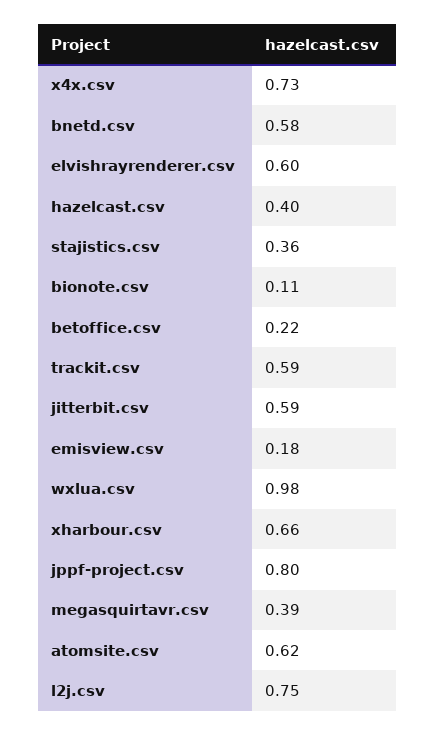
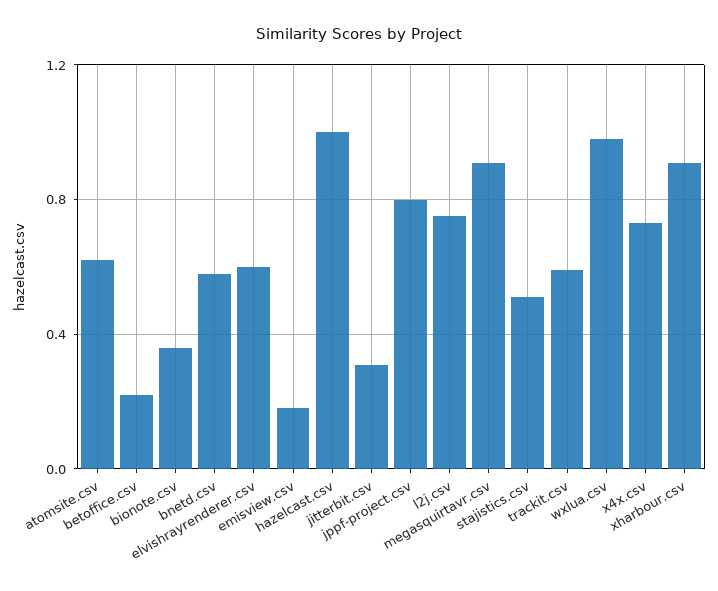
  {
    "x4x.csv": 0.73,
    "bnetd.csv": 0.58,
    "elvishrayrenderer.csv": 0.6,
-   "hazelcast.csv": 0.4,
+   "hazelcast.csv": 1,
-   "stajistics.csv": 0.36,
+   "stajistics.csv": 0.5,
-   "bionote.csv": 0.11,
+   "bionote.csv": 0.35,
    "betoffice.csv": 0.22,
    "trackit.csv": 0.59,
-   "jitterbit.csv": 0.59,
+   "jitterbit.csv": 0.3,
    "emisview.csv": 0.18,
    "wxlua.csv": 0.98,
-   "xharbour.csv": 0.66,
+   "xharbour.csv": 0.9,
    "jppf-project.csv": 0.8,
-   "megasquirtavr.csv": 0.39,
+   "megasquirtavr.csv": 0.9,
    "atomsite.csv": 0.62,
    "l2j.csv": 0.75
  }

